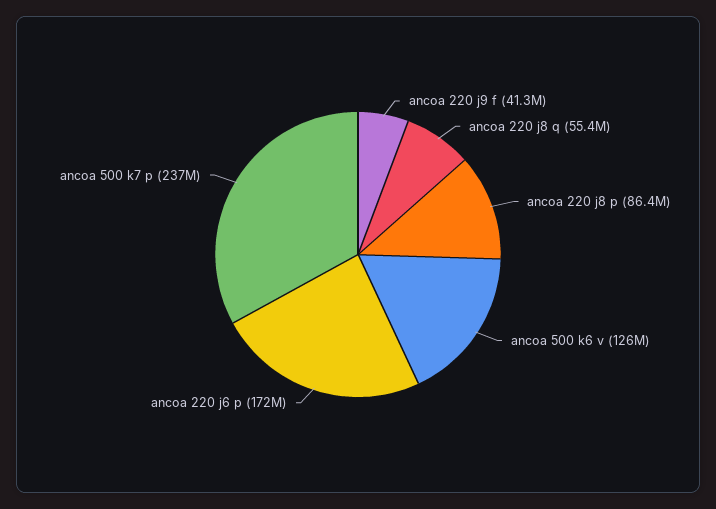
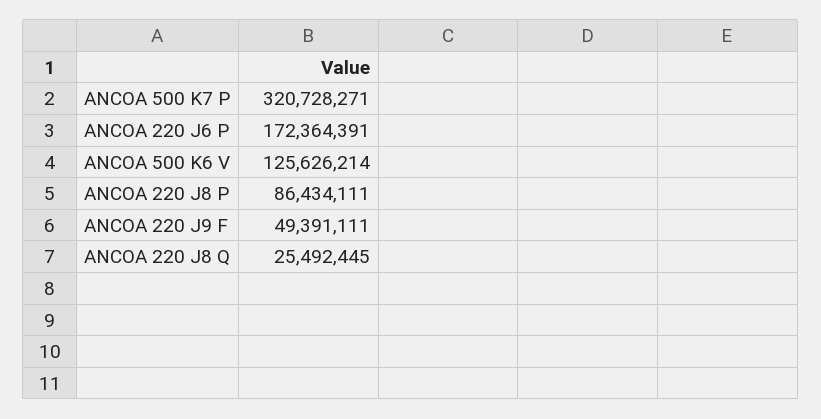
  {
-   "ancoa 220 j9 f": 41300000,
+   "ancoa 220 j9 f": 49391111,
-   "ancoa 220 j8 q": 55400000,
+   "ancoa 220 j8 q": 25492445,
    "ancoa 220 j8 p": 86434111,
    "ancoa 500 k6 v": 125626214,
    "ancoa 220 j6 p": 172364391,
-   "ancoa 500 k7 p": 237000000
+   "ancoa 500 k7 p": 320728271
  }

